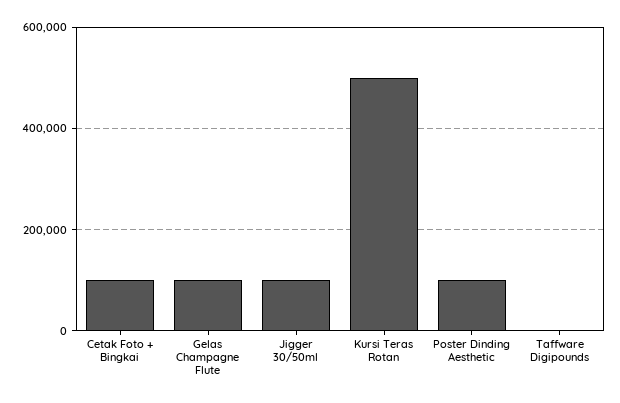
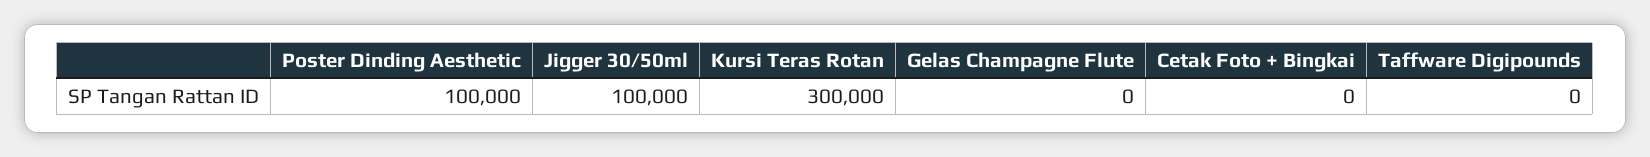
  {
-   "Cetak Foto + Bingkai": 100000,
+   "Cetak Foto + Bingkai": 0,
-   "Gelas Champagne Flute": 100000,
+   "Gelas Champagne Flute": 0,
    "Jigger 30/50ml": 100000,
-   "Kursi Teras Rotan": 500000,
+   "Kursi Teras Rotan": 300000,
    "Poster Dinding Aesthetic": 100000,
    "Taffware Digipounds": 0
  }

